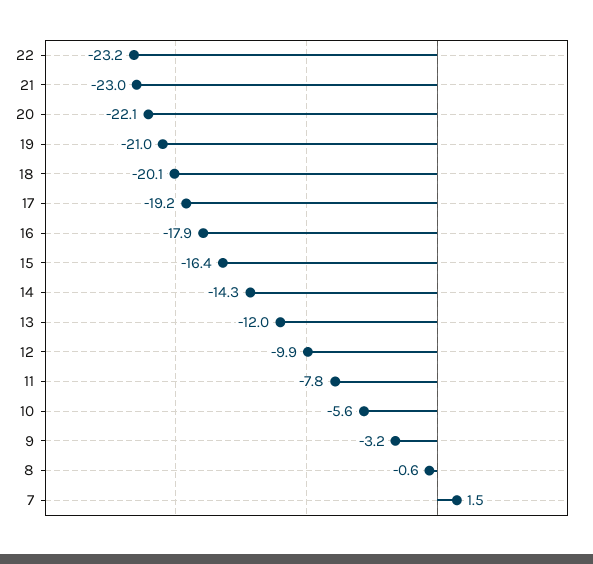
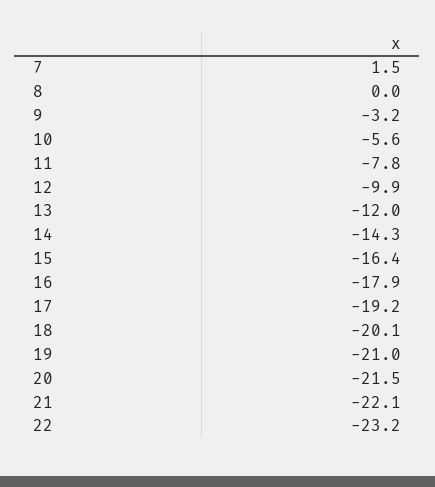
  {
    "22": -23.2,
-   "21": -23,
+   "21": -22.1,
-   "20": -22.1,
+   "20": -21.5,
    "19": -21,
    "18": -20.1,
    "17": -19.2,
    "16": -17.9,
    "15": -16.4,
    "14": -14.3,
    "13": -12,
    "12": -9.9,
    "11": -7.8,
    "10": -5.6,
    "9": -3.2,
-   "8": -0.6,
+   "8": 0,
    "7": 1.5
  }

